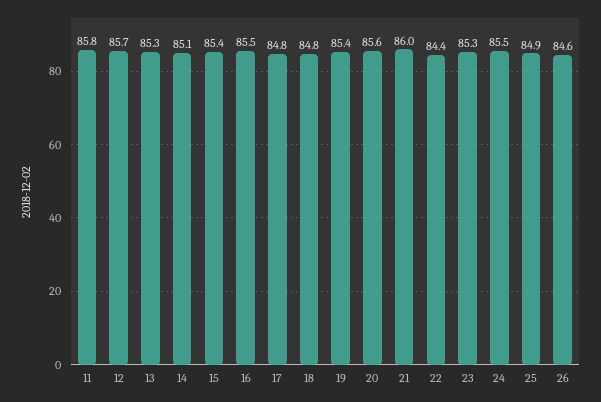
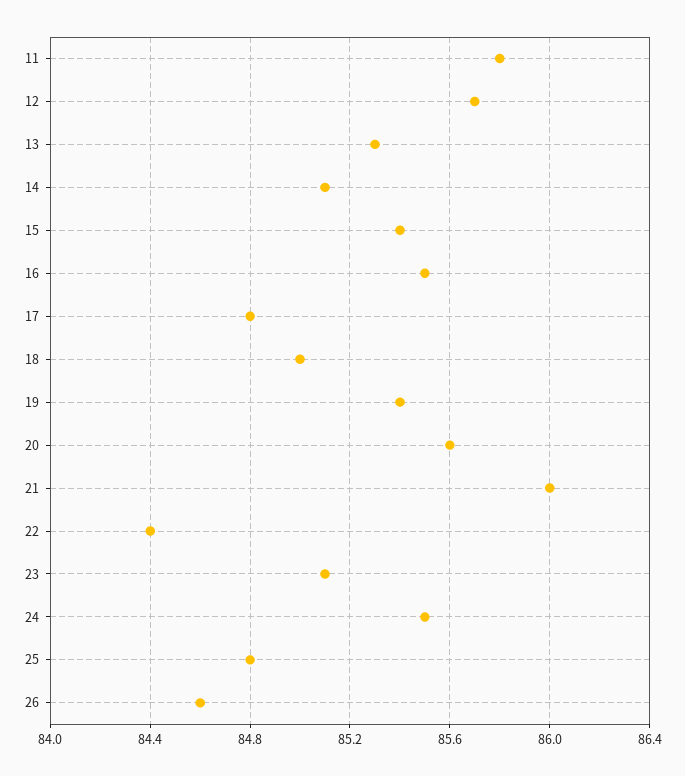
  {
    "11": 85.8,
    "12": 85.7,
    "13": 85.3,
    "14": 85.1,
    "15": 85.4,
    "16": 85.5,
    "17": 84.8,
-   "18": 84.8,
+   "18": 85,
    "19": 85.4,
    "20": 85.6,
    "21": 86,
    "22": 84.4,
-   "23": 85.3,
+   "23": 85.1,
    "24": 85.5,
-   "25": 84.9,
+   "25": 84.8,
    "26": 84.6
  }

